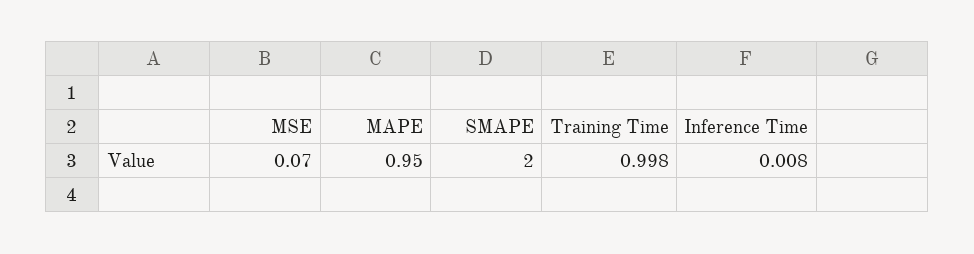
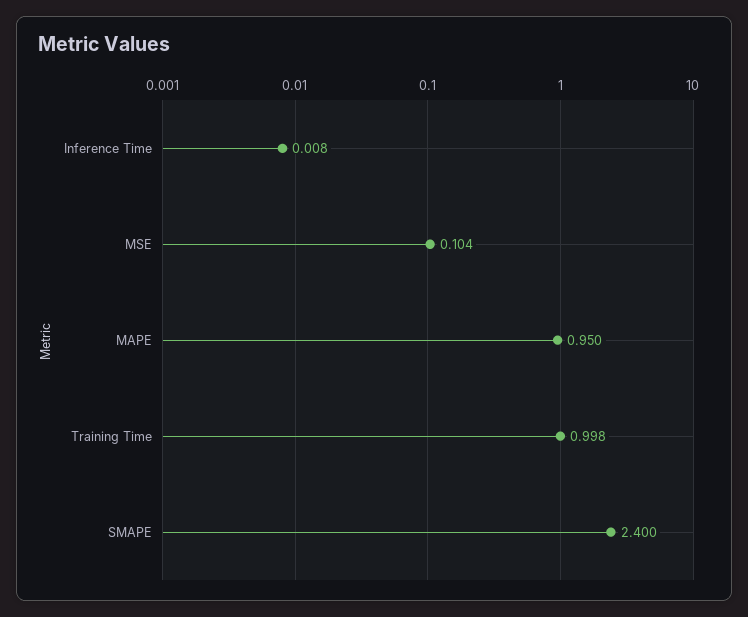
  {
-   "MSE": 0.07,
+   "MSE": 0.104,
    "MAPE": 0.95,
-   "SMAPE": 2,
+   "SMAPE": 2.4,
    "Training Time": 0.998,
    "Inference Time": 0.008
  }

